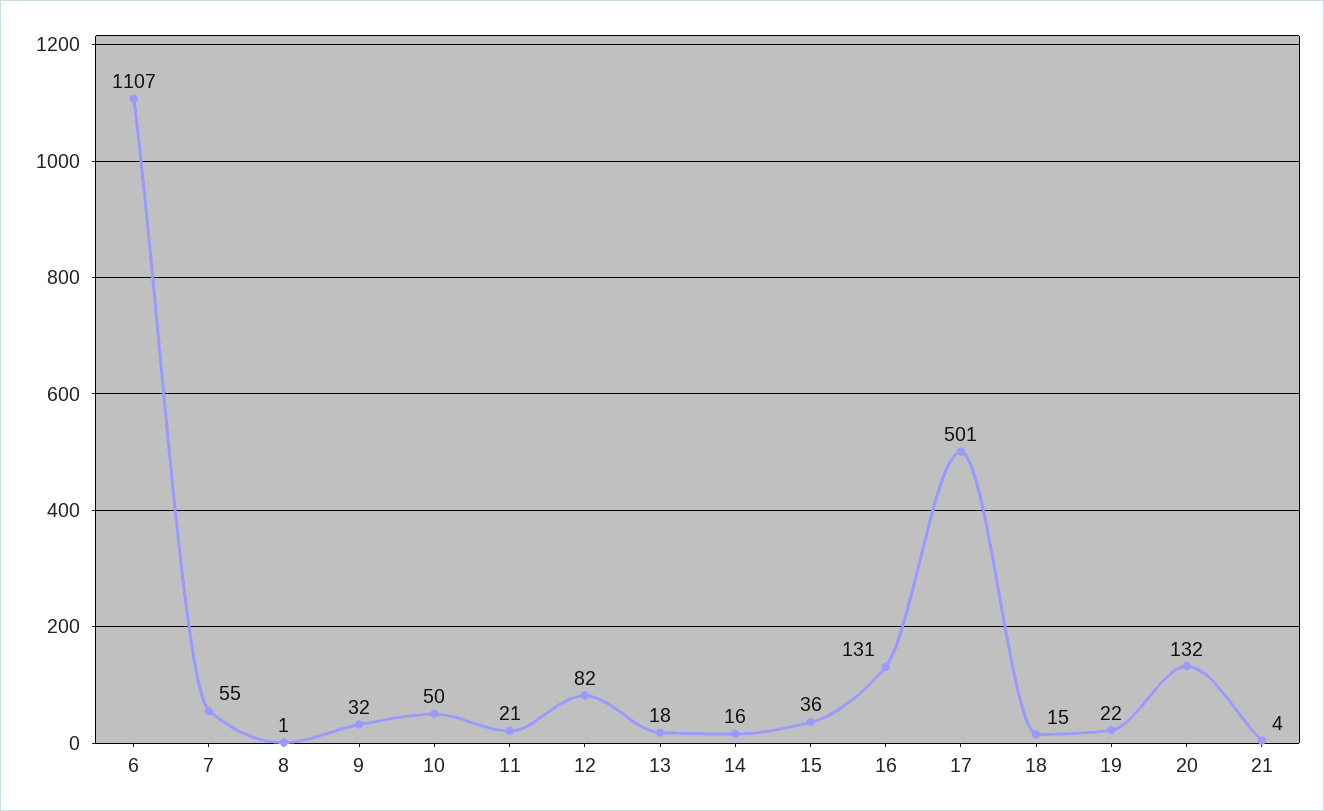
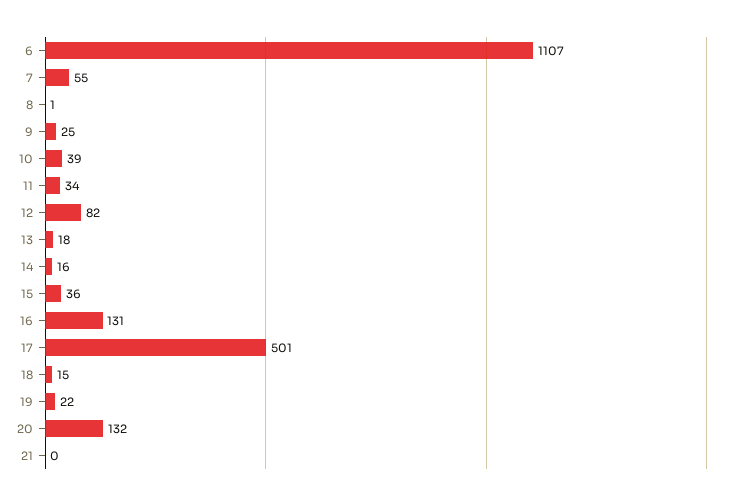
  {
    "6": 1107,
    "7": 55,
    "8": 1,
-   "9": 32,
+   "9": 25,
-   "10": 50,
+   "10": 39,
-   "11": 21,
+   "11": 34,
    "12": 82,
    "13": 18,
    "14": 16,
    "15": 36,
    "16": 131,
    "17": 501,
    "18": 15,
    "19": 22,
    "20": 132,
-   "21": 4
+   "21": 0
  }

